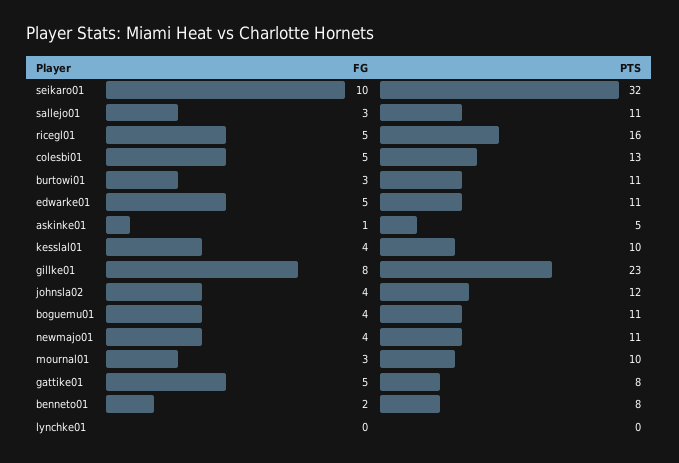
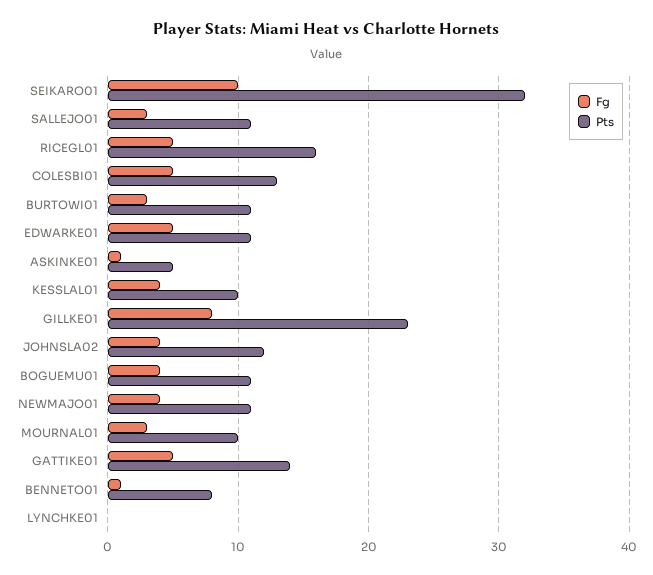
  {
    "FG": {
      "seikaro01": 10,
      "sallejo01": 3,
      "ricegl01": 5,
      "colesbi01": 5,
      "burtowi01": 3,
      "edwarke01": 5,
      "askinke01": 1,
      "kesslal01": 4,
      "gillke01": 8,
      "johnsla02": 4,
      "boguemu01": 4,
      "newmajo01": 4,
      "mournal01": 3,
      "gattike01": 5,
-     "benneto01": 2,
+     "benneto01": 1,
      "lynchke01": 0
    },
    "PTS": {
      "seikaro01": 32,
      "sallejo01": 11,
      "ricegl01": 16,
      "colesbi01": 13,
      "burtowi01": 11,
      "edwarke01": 11,
      "askinke01": 5,
      "kesslal01": 10,
      "gillke01": 23,
      "johnsla02": 12,
      "boguemu01": 11,
      "newmajo01": 11,
      "mournal01": 10,
-     "gattike01": 8,
+     "gattike01": 14,
      "benneto01": 8,
      "lynchke01": 0
    }
  }

